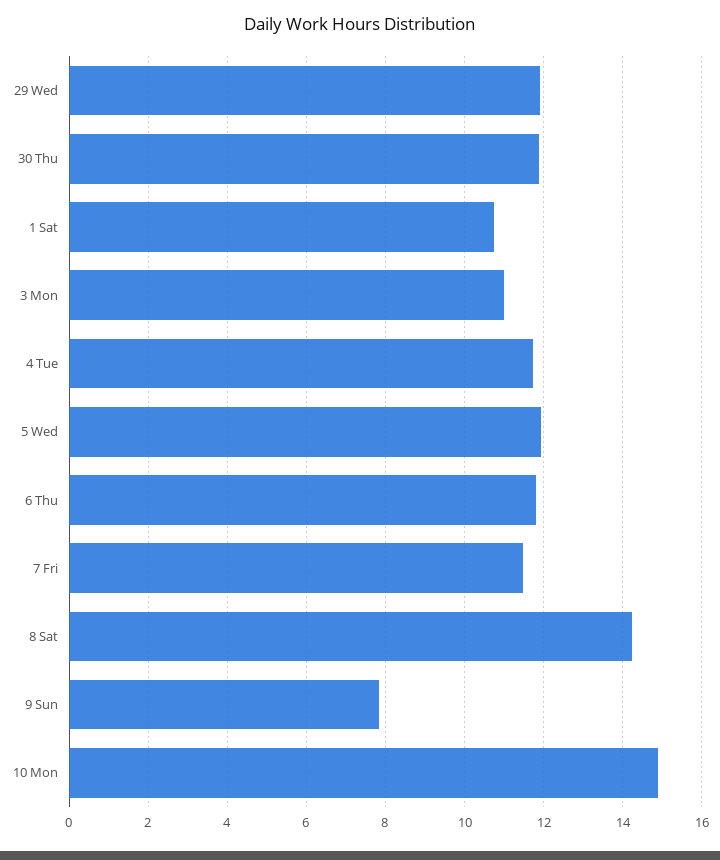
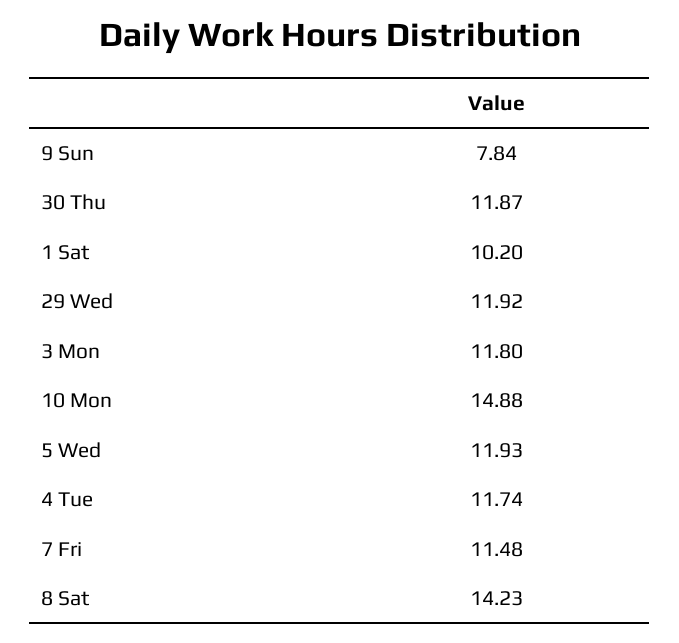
  {
    "29 Wed": 11.92,
    "30 Thu": 11.87,
-   "1 Sat": 10.8,
+   "1 Sat": 10.2,
-   "3 Mon": 11,
+   "3 Mon": 11.8,
    "4 Tue": 11.74,
    "5 Wed": 11.93,
-   "6 Thu": 11.8,
    "7 Fri": 11.48,
    "8 Sat": 14.23,
    "9 Sun": 7.84,
    "10 Mon": 14.88
  }

